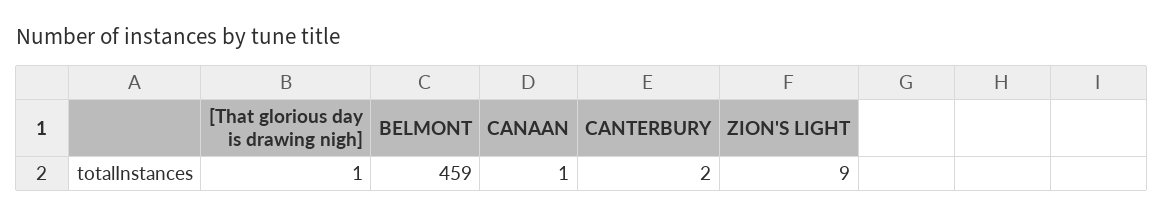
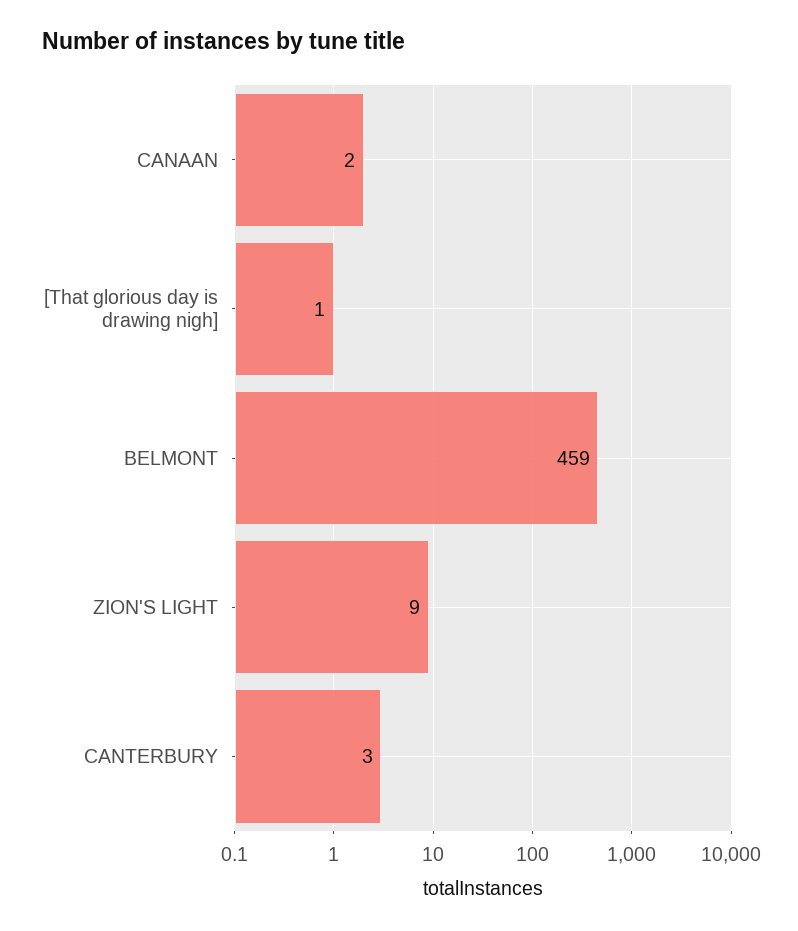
  {
    "[That glorious day is drawing nigh]": 1,
    "BELMONT": 459,
-   "CANAAN": 1,
+   "CANAAN": 2,
-   "CANTERBURY": 2,
+   "CANTERBURY": 3,
    "ZION'S LIGHT": 9
  }

